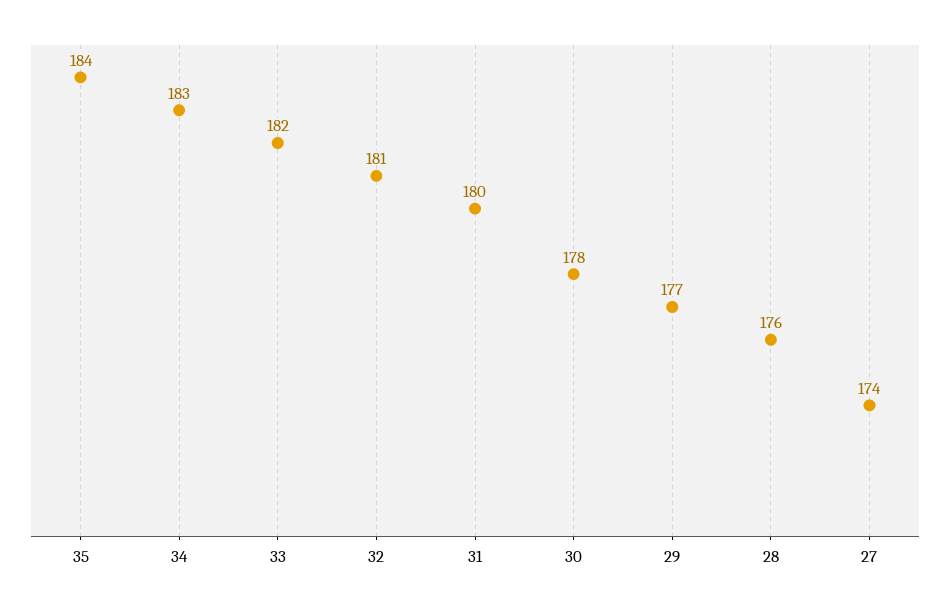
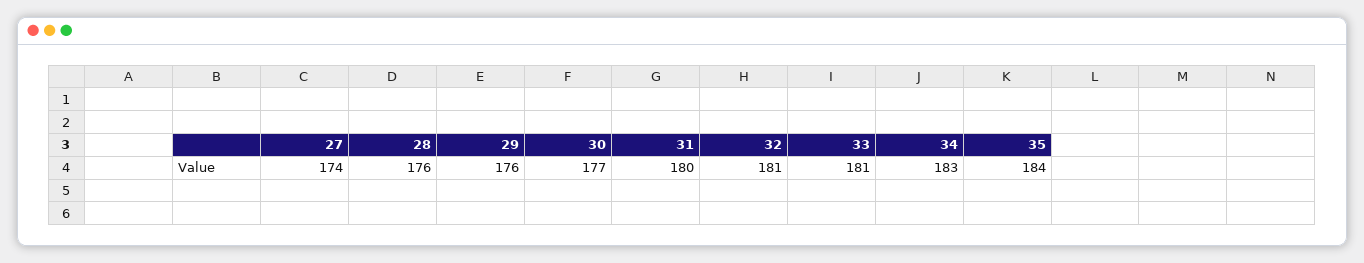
  {
    "35": 184,
    "34": 183,
-   "33": 182,
+   "33": 181,
    "32": 181,
    "31": 180,
-   "30": 178,
+   "30": 177,
-   "29": 177,
+   "29": 176,
    "28": 176,
    "27": 174
  }

